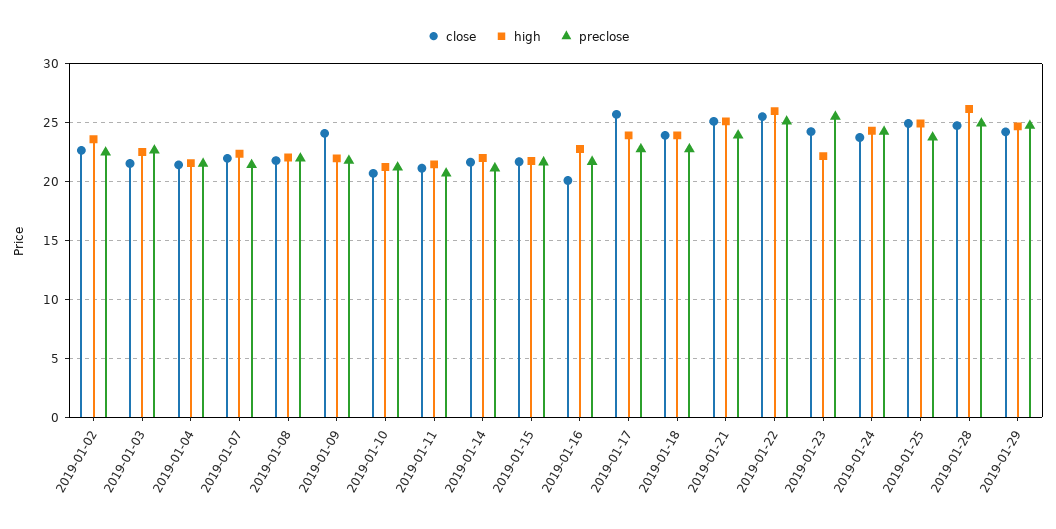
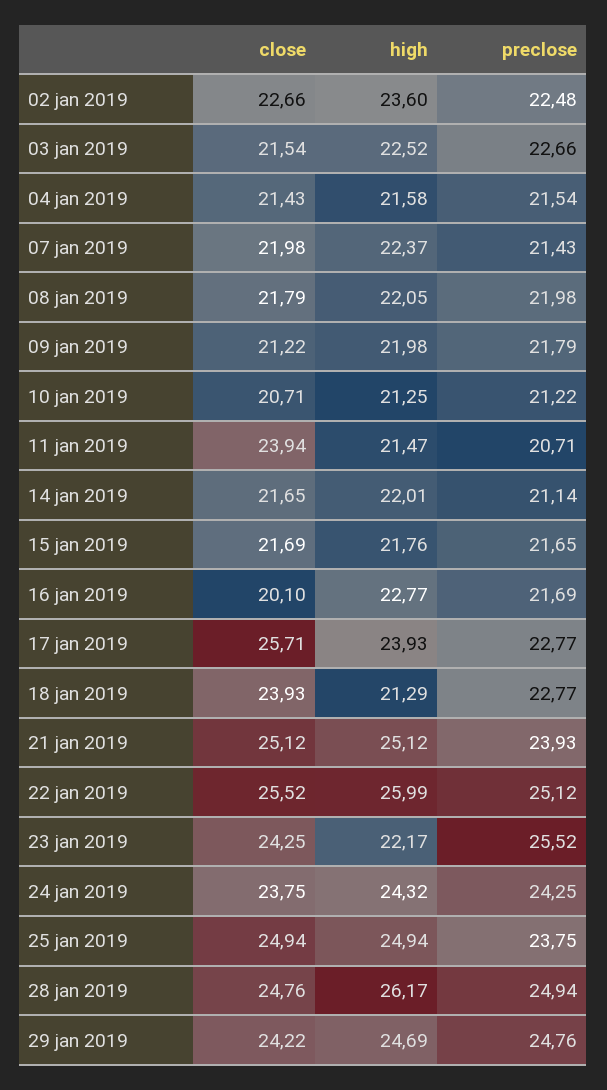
  {
    "close": {
      "2019-01-02": 22.66,
      "2019-01-03": 21.54,
      "2019-01-04": 21.43,
      "2019-01-07": 21.98,
      "2019-01-08": 21.79,
-     "2019-01-09": 24,
+     "2019-01-09": 21.22,
      "2019-01-10": 20.71,
-     "2019-01-11": 21,
+     "2019-01-11": 23.94,
      "2019-01-14": 21.65,
      "2019-01-15": 21.69,
      "2019-01-16": 20.1,
      "2019-01-17": 25.71,
      "2019-01-18": 23.93,
      "2019-01-21": 25.12,
      "2019-01-22": 25.52,
      "2019-01-23": 24.25,
      "2019-01-24": 23.75,
      "2019-01-25": 24.94,
      "2019-01-28": 24.76,
      "2019-01-29": 24.22
    },
    "high": {
      "2019-01-02": 23.6,
      "2019-01-03": 22.52,
      "2019-01-04": 21.58,
      "2019-01-07": 22.37,
      "2019-01-08": 22.05,
      "2019-01-09": 21.98,
      "2019-01-10": 21.25,
      "2019-01-11": 21.47,
      "2019-01-14": 22.01,
      "2019-01-15": 21.76,
      "2019-01-16": 22.77,
      "2019-01-17": 23.93,
-     "2019-01-18": 24,
+     "2019-01-18": 21.29,
      "2019-01-21": 25.12,
      "2019-01-22": 25.99,
      "2019-01-23": 22.17,
      "2019-01-24": 24.32,
      "2019-01-25": 24.94,
      "2019-01-28": 26.17,
      "2019-01-29": 24.69
    },
    "preclose": {
      "2019-01-02": 22.48,
      "2019-01-03": 22.66,
      "2019-01-04": 21.54,
      "2019-01-07": 21.43,
      "2019-01-08": 21.98,
      "2019-01-09": 21.79,
      "2019-01-10": 21.22,
      "2019-01-11": 20.71,
      "2019-01-14": 21.14,
      "2019-01-15": 21.65,
      "2019-01-16": 21.69,
      "2019-01-17": 22.77,
      "2019-01-18": 22.77,
      "2019-01-21": 23.93,
      "2019-01-22": 25.12,
      "2019-01-23": 25.52,
      "2019-01-24": 24.25,
      "2019-01-25": 23.75,
      "2019-01-28": 24.94,
      "2019-01-29": 24.76
    }
  }

